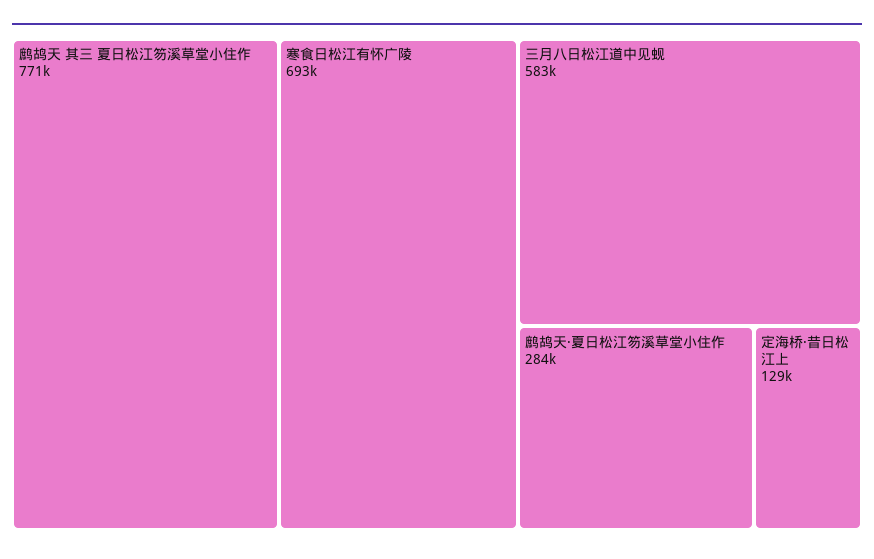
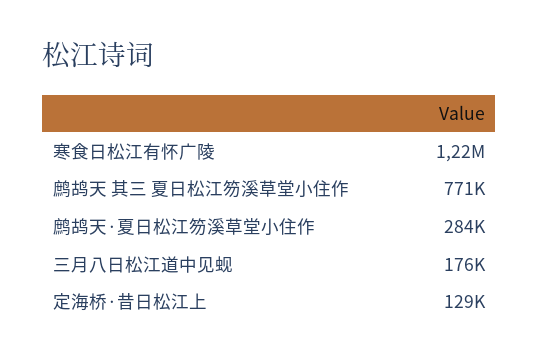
  {
    "鹧鸪天 其三 夏日松江笏溪草堂小住作": 771000,
-   "寒食日松江有怀广陵": 693000,
+   "寒食日松江有怀广陵": 1220000,
-   "三月八日松江道中见蚬": 583000,
+   "三月八日松江道中见蚬": 176000,
    "鹧鸪天·夏日松江笏溪草堂小住作": 284000,
    "定海桥·昔日松江上": 129000
  }

